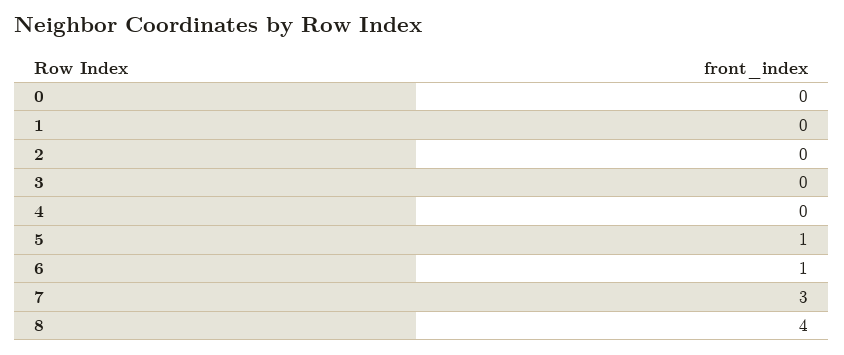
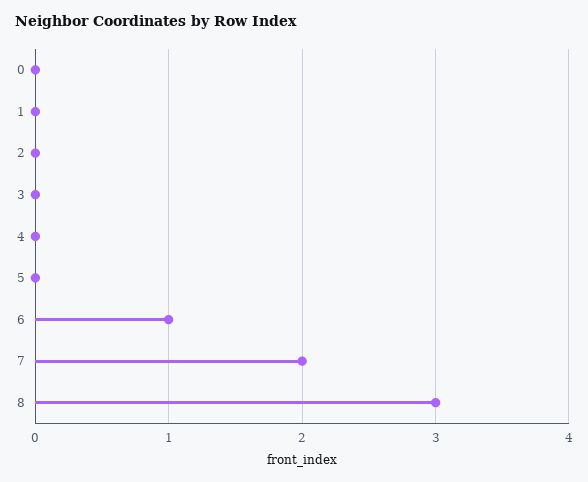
  {
    "0": 0,
    "1": 0,
    "2": 0,
    "3": 0,
    "4": 0,
-   "5": 1,
+   "5": 0,
    "6": 1,
-   "7": 3,
+   "7": 2,
-   "8": 4
+   "8": 3
  }

